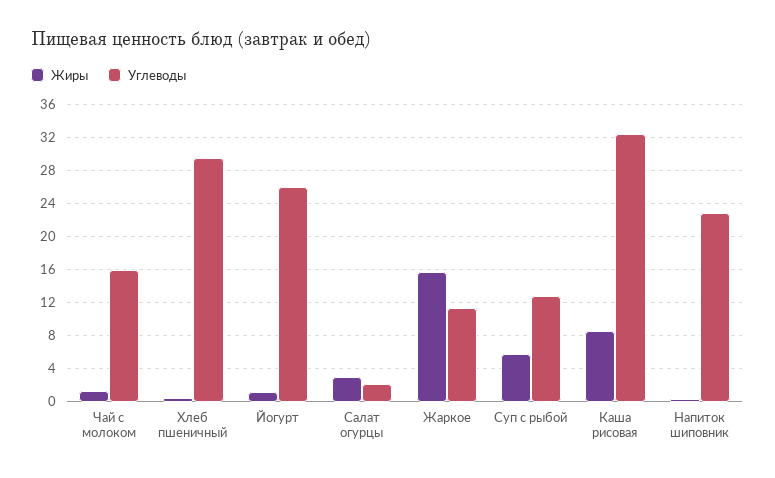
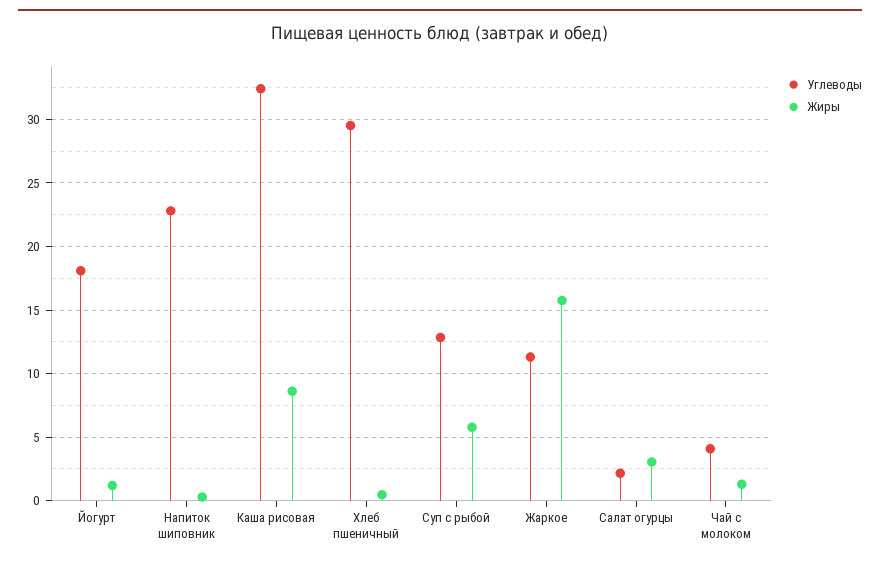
  {
    "Жиры": {
      "Чай с молоком": 1.5,
      "Хлеб пшеничный": 0.5,
      "Йогурт": 1,
      "Салат огурцы": 3,
      "Жаркое": 16,
      "Суп с рыбой": 6,
      "Каша рисовая": 8.5,
      "Напиток шиповник": 0.5
    },
    "Углеводы": {
-     "Чай с молоком": 16,
+     "Чай с молоком": 4,
      "Хлеб пшеничный": 29.5,
-     "Йогурт": 26,
+     "Йогурт": 18,
      "Салат огурцы": 2,
      "Жаркое": 11.5,
      "Суп с рыбой": 13,
      "Каша рисовая": 32.5,
      "Напиток шиповник": 23
    }
  }

